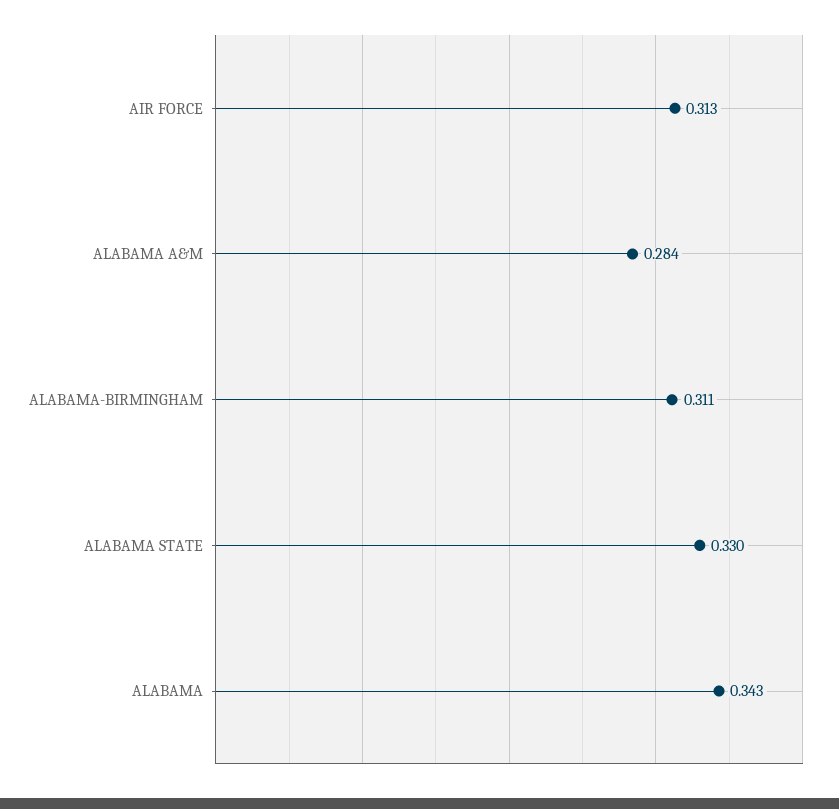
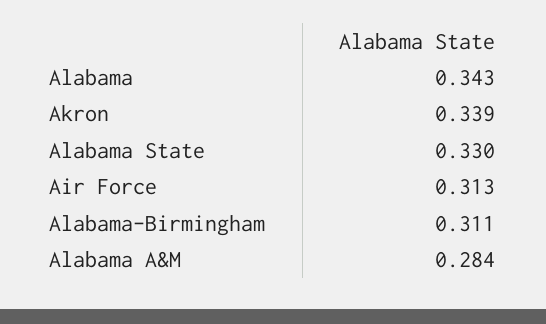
  {
    "AIR FORCE": 0.313,
    "ALABAMA A&M": 0.284,
    "ALABAMA-BIRMINGHAM": 0.311,
    "ALABAMA STATE": 0.33,
-   "ALABAMA": 0.343
+   "ALABAMA": 0.343,
+   "Akron": 0.339
  }

